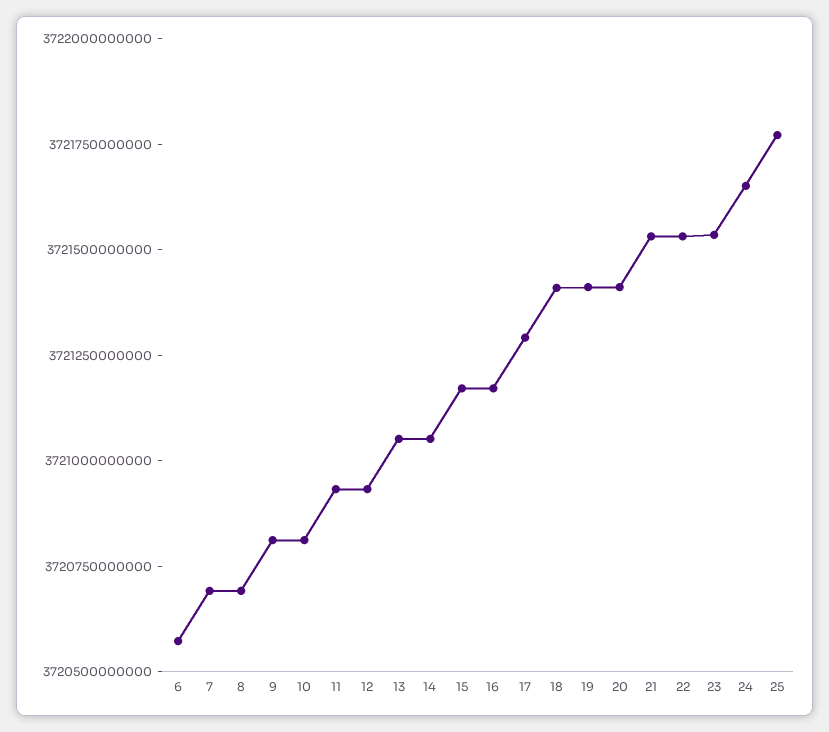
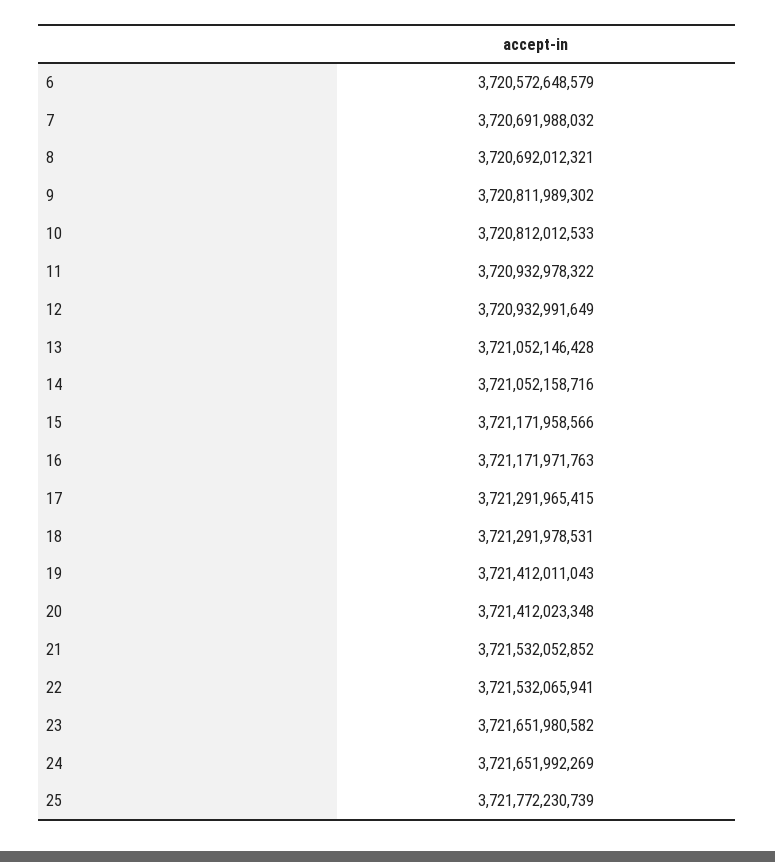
  {
    "6": 3720572648579,
    "7": 3720691988032,
    "8": 3720692012321,
    "9": 3720811989302,
    "10": 3720812012533,
    "11": 3720932978322,
    "12": 3720932991649,
    "13": 3721052146428,
    "14": 3721052158716,
    "15": 3721171958566,
    "16": 3721171971763,
    "17": 3721291965415,
-   "18": 3721400000000,
+   "18": 3721291978531,
    "19": 3721412011043,
    "20": 3721412023348,
    "21": 3721532052852,
    "22": 3721532065941,
-   "23": 3721550000000,
+   "23": 3721651980582,
    "24": 3721651992269,
    "25": 3721772230739
  }

